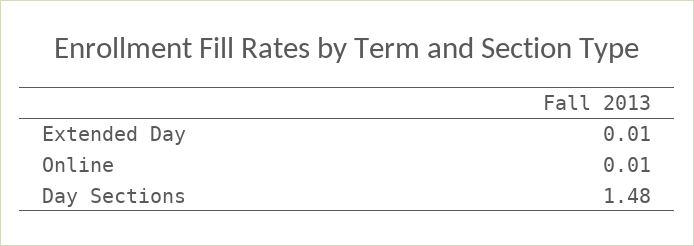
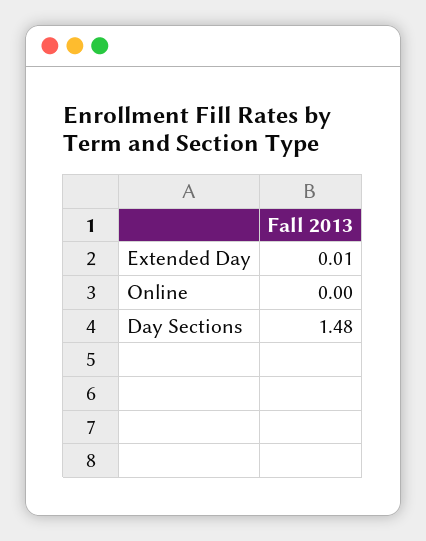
  {
    "Extended Day": 0.01,
-   "Online": 0.01,
+   "Online": 0,
    "Day Sections": 1.48
  }

